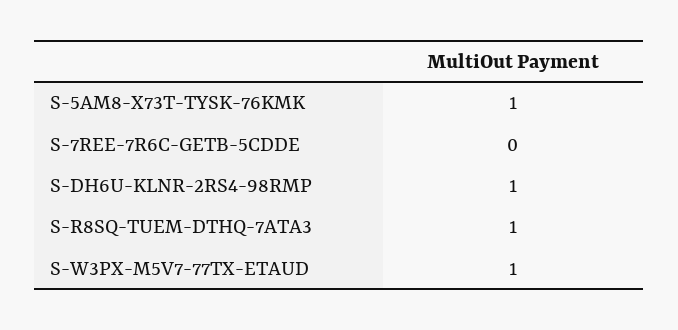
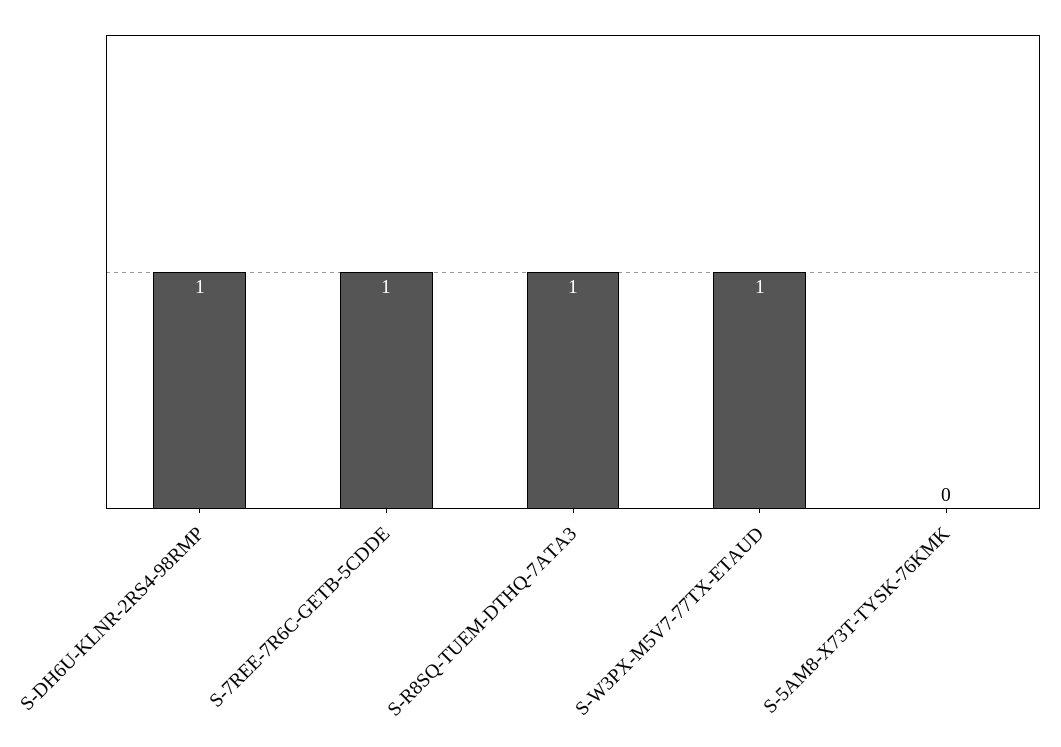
  {
-   "S-5AM8-X73T-TYSK-76KMK": 1,
+   "S-5AM8-X73T-TYSK-76KMK": 0,
-   "S-7REE-7R6C-GETB-5CDDE": 0,
+   "S-7REE-7R6C-GETB-5CDDE": 1,
    "S-DH6U-KLNR-2RS4-98RMP": 1,
    "S-R8SQ-TUEM-DTHQ-7ATA3": 1,
    "S-W3PX-M5V7-77TX-ETAUD": 1
  }

